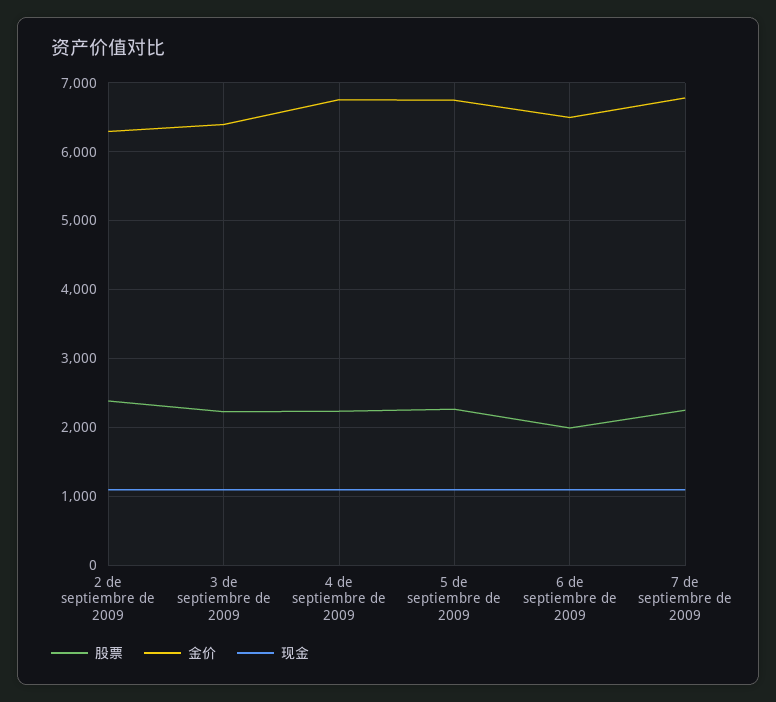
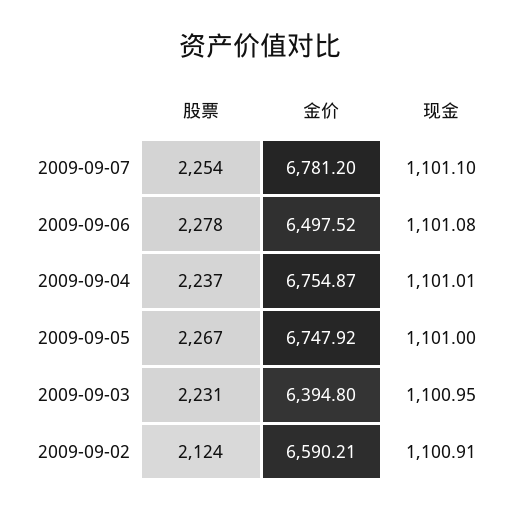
  {
    "股票": {
-     "2 de septiembre de 2009": 2400,
+     "2 de septiembre de 2009": 2124,
      "3 de septiembre de 2009": 2231,
      "4 de septiembre de 2009": 2237,
      "5 de septiembre de 2009": 2267,
-     "6 de septiembre de 2009": 2000,
+     "6 de septiembre de 2009": 2278,
      "7 de septiembre de 2009": 2254
    },
    "金价": {
-     "2 de septiembre de 2009": 6300,
+     "2 de septiembre de 2009": 6590.21,
      "3 de septiembre de 2009": 6394.8,
      "4 de septiembre de 2009": 6754.87,
      "5 de septiembre de 2009": 6747.92,
      "6 de septiembre de 2009": 6497.52,
      "7 de septiembre de 2009": 6781.2
    },
    "现金": {
      "2 de septiembre de 2009": 1100.91,
      "3 de septiembre de 2009": 1100.95,
      "4 de septiembre de 2009": 1101.01,
      "5 de septiembre de 2009": 1101,
      "6 de septiembre de 2009": 1101.08,
      "7 de septiembre de 2009": 1101.1
    }
  }

